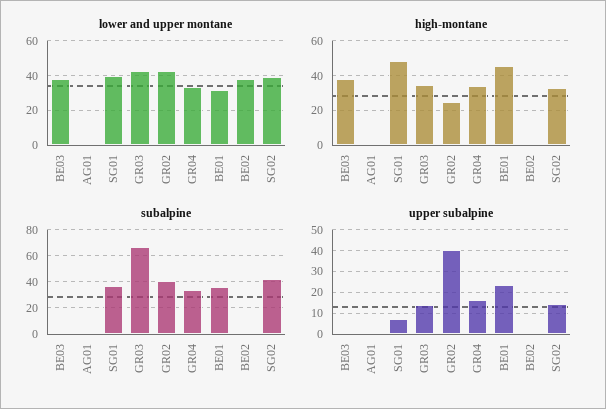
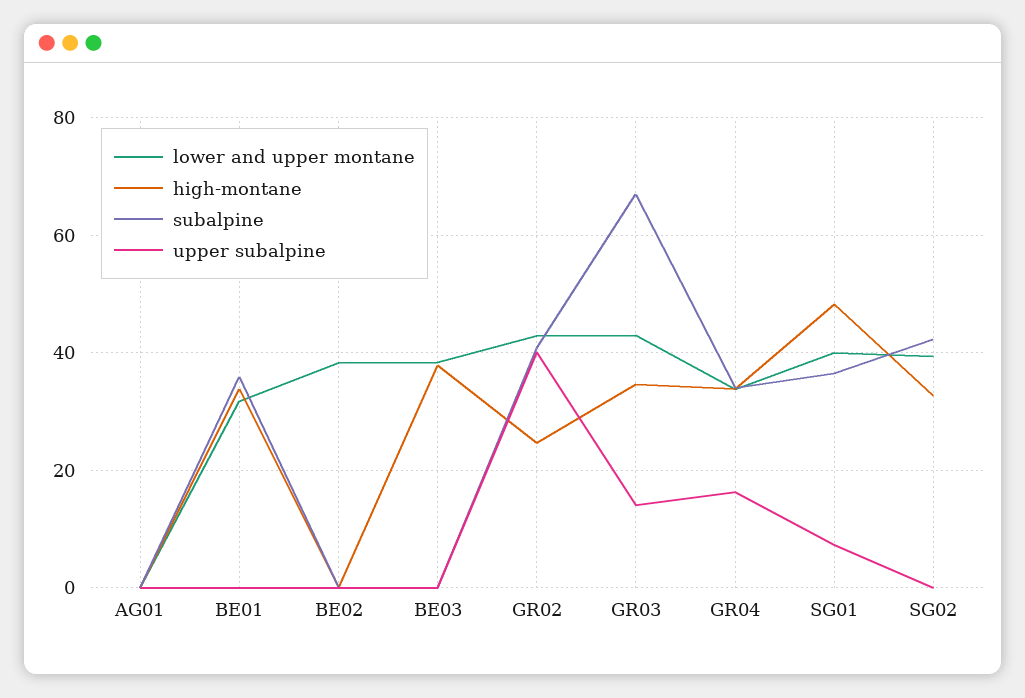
  {
    "lower and upper montane": {
      "BE03": 38,
      "AG01": 0,
      "SG01": 40,
      "GR03": 44,
      "GR02": 42,
      "GR04": 34,
      "BE01": 32,
      "BE02": 38,
      "SG02": 40
    },
    "high-montane": {
      "BE03": 38,
      "AG01": 0,
      "SG01": 48,
      "GR03": 34,
      "GR02": 24,
      "GR04": 34,
-     "BE01": 45,
+     "BE01": 34,
      "BE02": 0,
      "SG02": 32
    },
    "subalpine": {
      "BE03": 0,
      "AG01": 0,
      "SG01": 36,
      "GR03": 68,
      "GR02": 40,
      "GR04": 34,
      "BE01": 36,
      "BE02": 0,
      "SG02": 42
    },
    "upper subalpine": {
      "BE03": 0,
      "AG01": 0,
      "SG01": 8,
      "GR03": 14,
      "GR02": 40,
      "GR04": 16,
-     "BE01": 25,
+     "BE01": 0,
      "BE02": 0,
-     "SG02": 15
+     "SG02": 0
    }
  }

